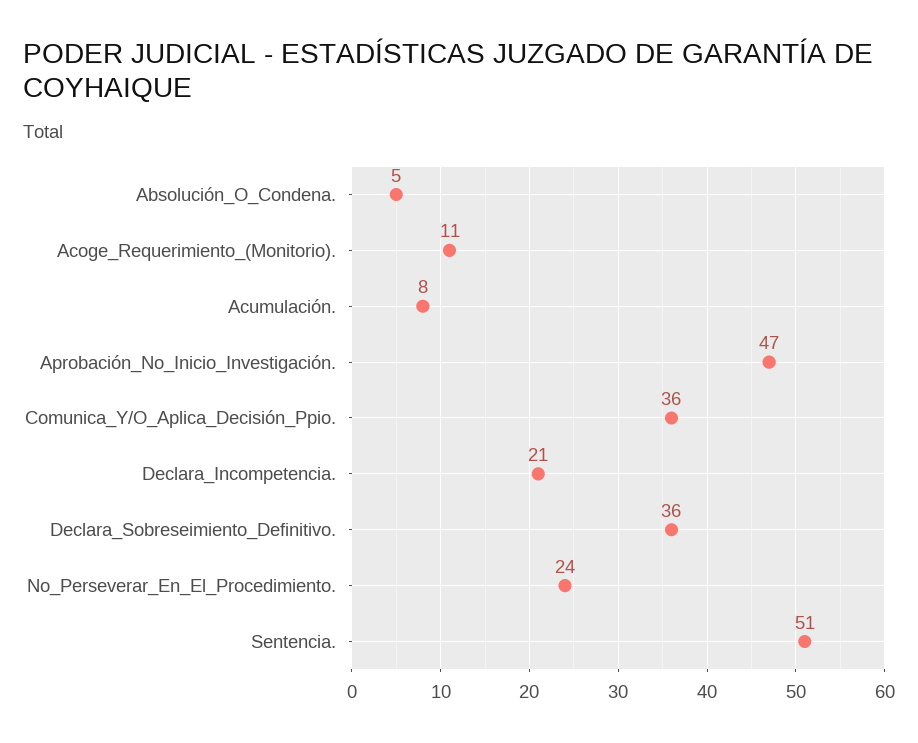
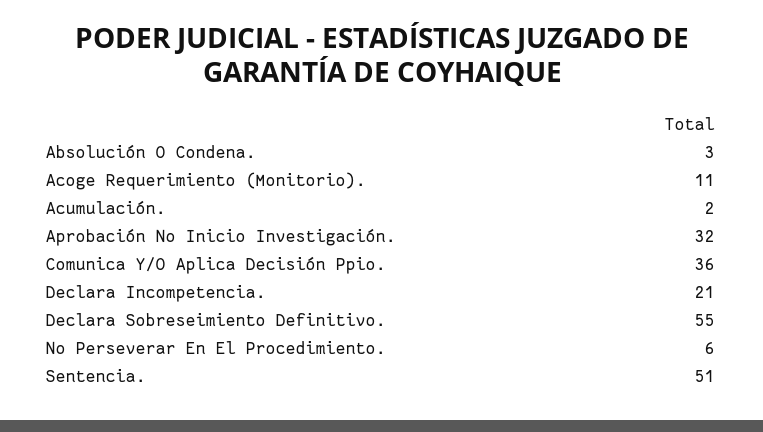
  {
-   "Absolución_O_Condena.": 5,
+   "Absolución_O_Condena.": 3,
    "Acoge_Requerimiento_(Monitorio).": 11,
-   "Acumulación.": 8,
+   "Acumulación.": 2,
-   "Aprobación_No_Inicio_Investigación.": 47,
+   "Aprobación_No_Inicio_Investigación.": 32,
    "Comunica_Y/O_Aplica_Decisión_Ppio.": 36,
    "Declara_Incompetencia.": 21,
-   "Declara_Sobreseimiento_Definitivo.": 36,
+   "Declara_Sobreseimiento_Definitivo.": 55,
-   "No_Perseverar_En_El_Procedimiento.": 24,
+   "No_Perseverar_En_El_Procedimiento.": 6,
    "Sentencia.": 51
  }

